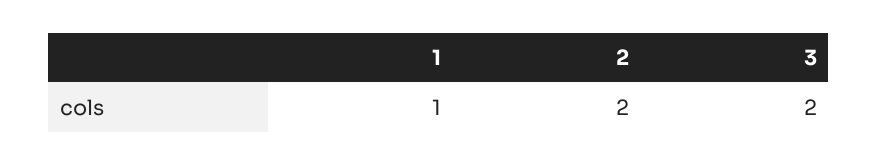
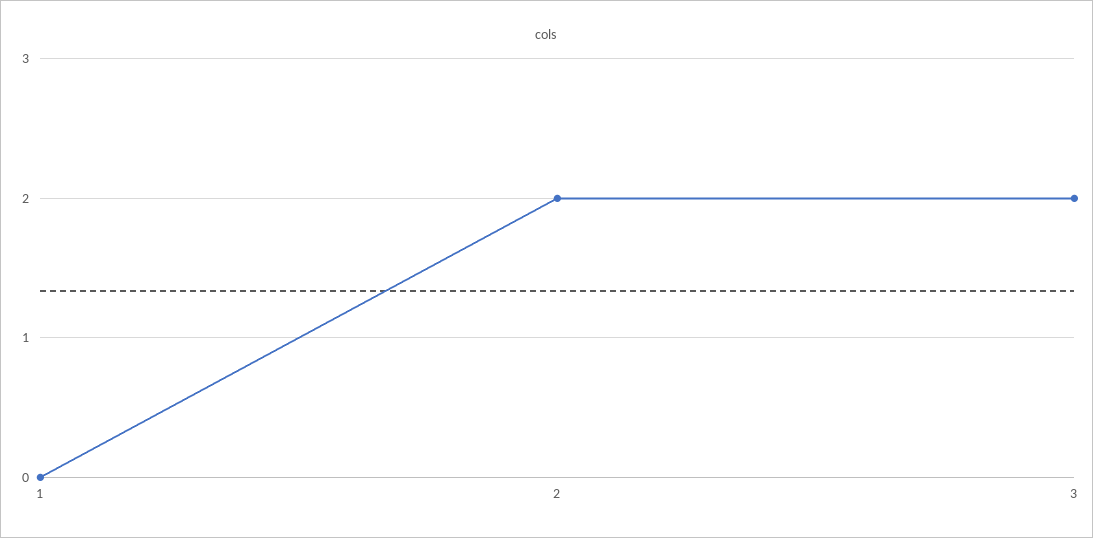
  {
-   "1": 1,
+   "1": 0,
    "2": 2,
    "3": 2
  }

